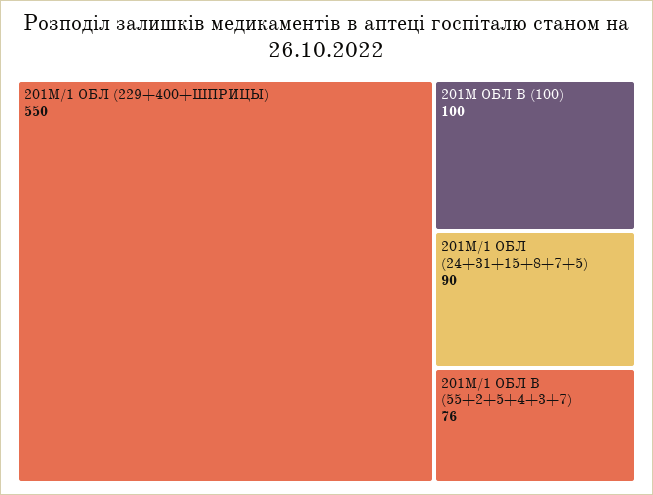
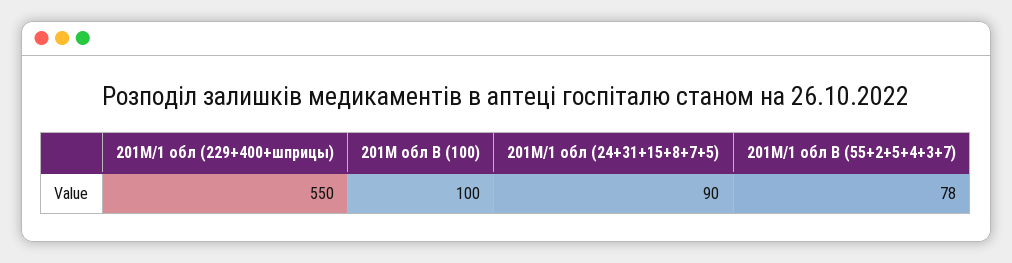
  {
    "201М/1 ОБЛ (229+400+ШПРИЦЫ)": 550,
    "201М ОБЛ В (100)": 100,
    "201М/1 ОБЛ (24+31+15+8+7+5)": 90,
-   "201М/1 ОБЛ В (55+2+5+4+3+7)": 76
+   "201М/1 ОБЛ В (55+2+5+4+3+7)": 78
  }

